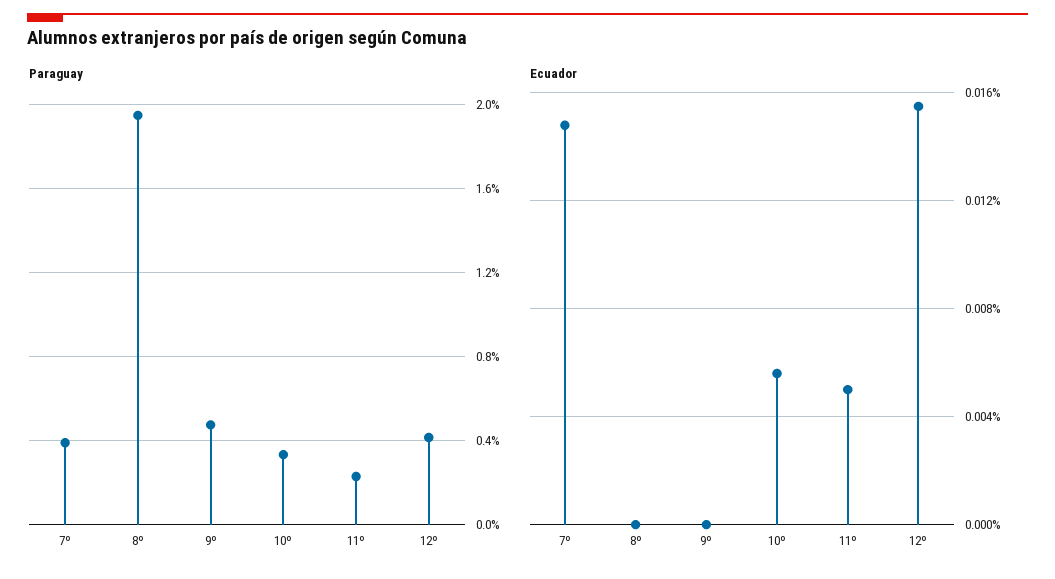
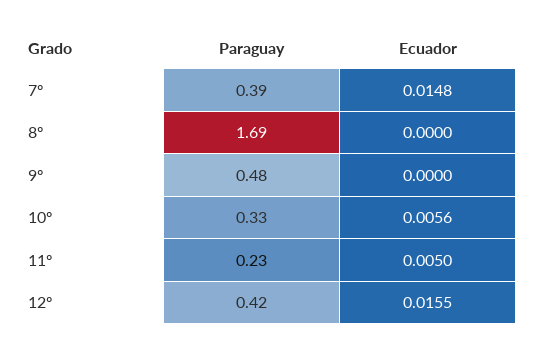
  {
    "Paraguay": {
      "7º": 0.39,
-     "8º": 1.95,
+     "8º": 1.69,
      "9º": 0.48,
      "10º": 0.33,
      "11º": 0.23,
      "12º": 0.42
    },
    "Ecuador": {
      "7º": 0.0148,
      "8º": 0,
      "9º": 0,
      "10º": 0.0056,
      "11º": 0.005,
      "12º": 0.0155
    }
  }

